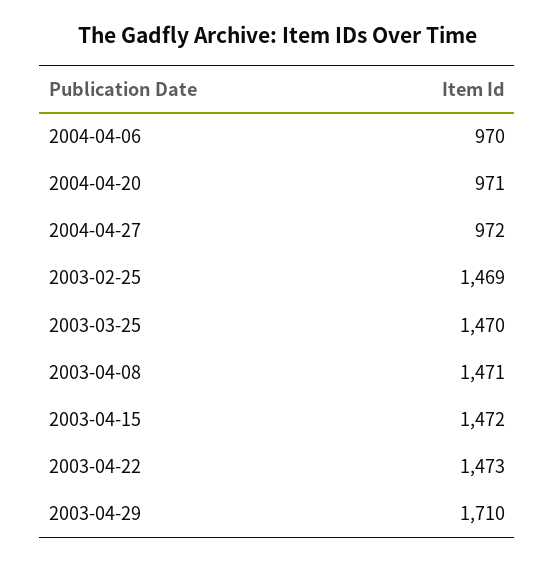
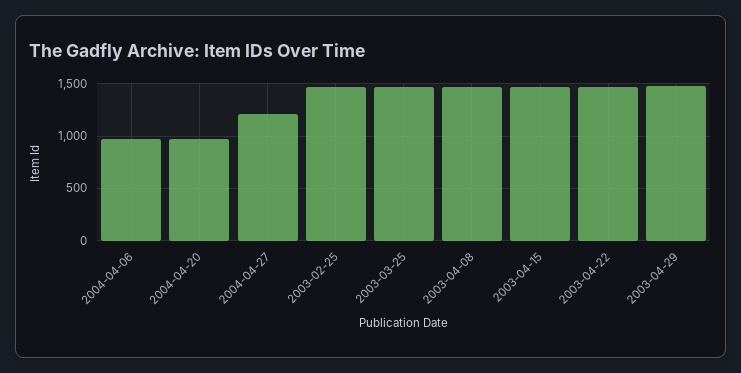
  {
    "2004-04-06": 970,
    "2004-04-20": 971,
-   "2004-04-27": 972,
+   "2004-04-27": 1200,
    "2003-02-25": 1469,
    "2003-03-25": 1470,
    "2003-04-08": 1471,
    "2003-04-15": 1472,
    "2003-04-22": 1473,
-   "2003-04-29": 1710
+   "2003-04-29": 1500
  }

